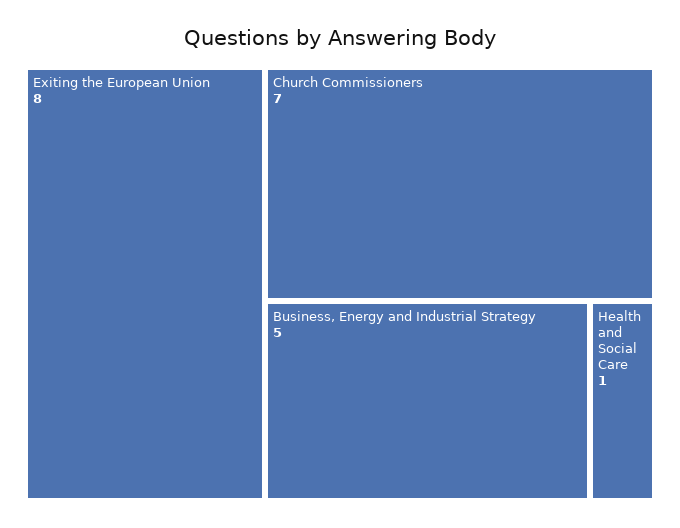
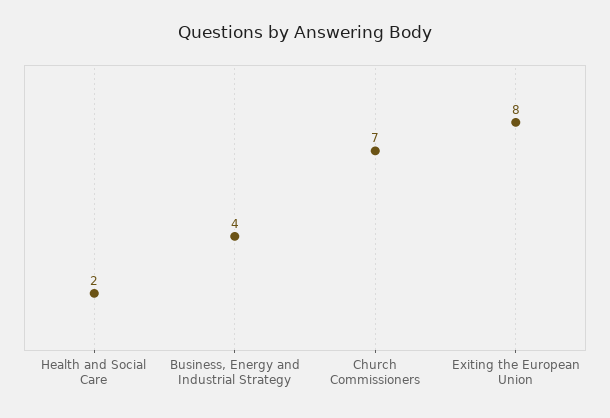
  {
    "Exiting the European Union": 8,
    "Church Commissioners": 7,
-   "Business, Energy and Industrial Strategy": 5,
+   "Business, Energy and Industrial Strategy": 4,
-   "Health and Social Care": 1
+   "Health and Social Care": 2
  }

